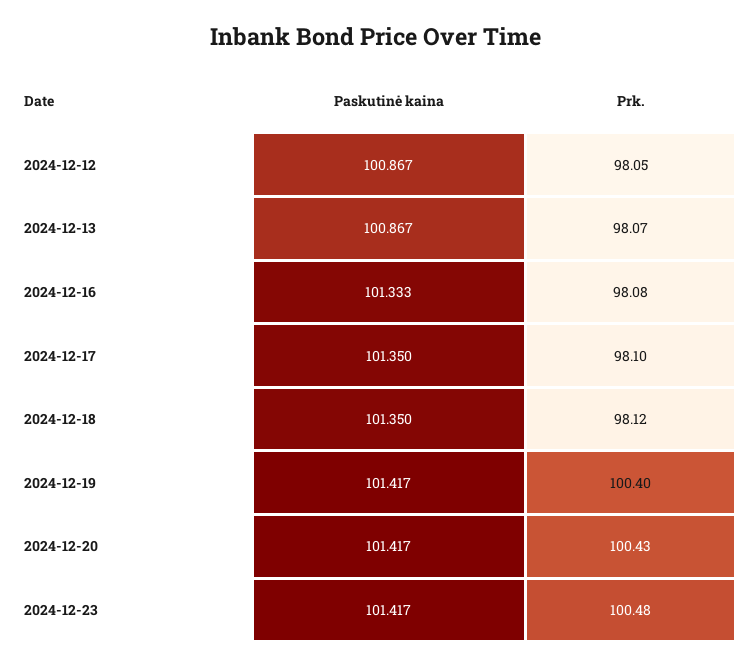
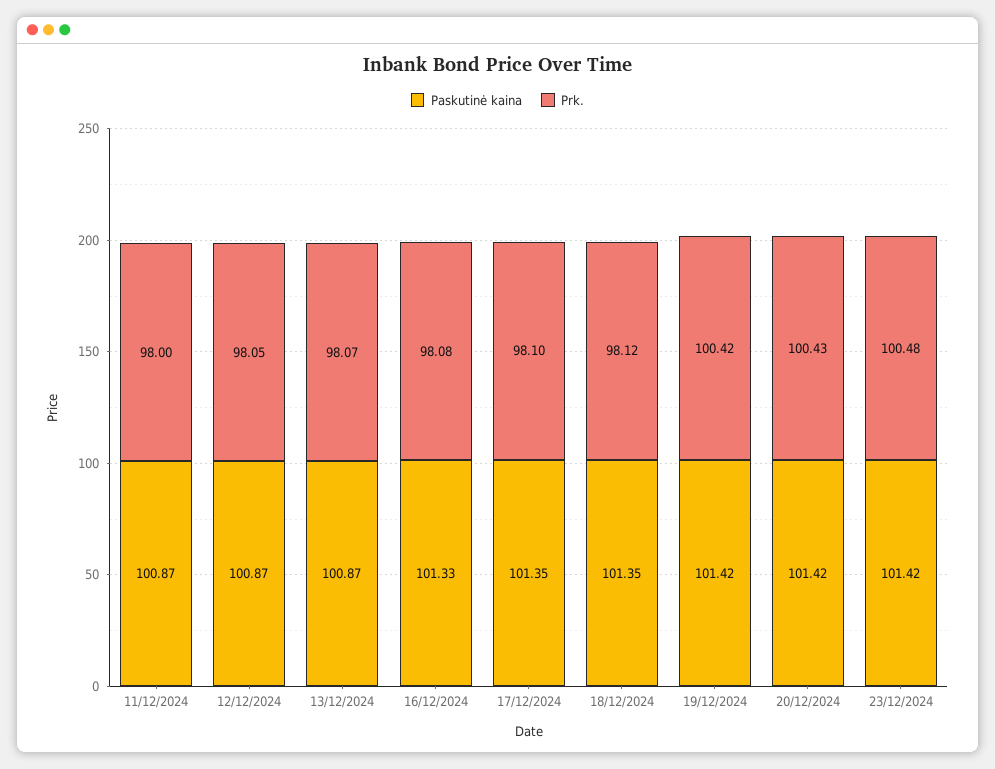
  {
    "Paskutinė kaina": {
      "2024-12-12": 100.867,
      "2024-12-13": 100.867,
      "2024-12-16": 101.333,
      "2024-12-17": 101.35,
      "2024-12-18": 101.35,
      "2024-12-19": 101.417,
      "2024-12-20": 101.417,
-     "2024-12-23": 101.417
+     "2024-12-23": 101.417,
+     "11/12/2024": 100.87
    },
    "Prk.": {
      "2024-12-12": 98.05,
      "2024-12-13": 98.07,
      "2024-12-16": 98.08,
      "2024-12-17": 98.1,
      "2024-12-18": 98.12,
-     "2024-12-19": 100.4,
+     "2024-12-19": 100.42,
      "2024-12-20": 100.43,
-     "2024-12-23": 100.48
+     "2024-12-23": 100.48,
+     "11/12/2024": 98
    }
  }

